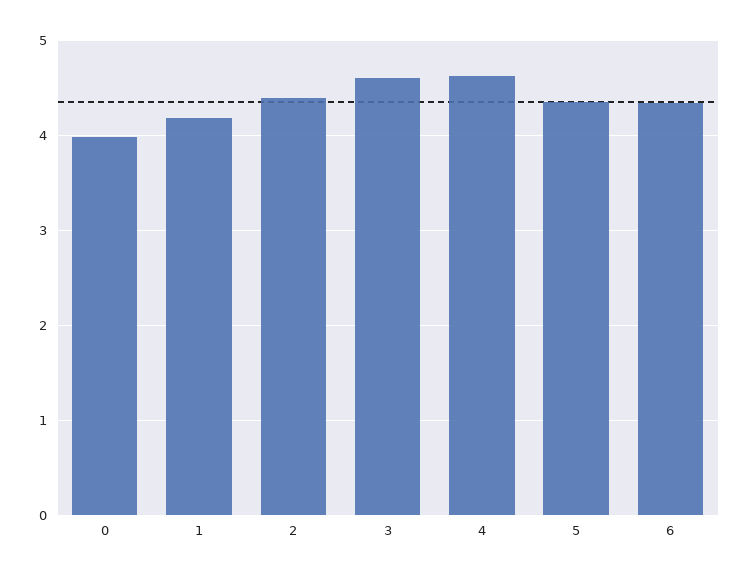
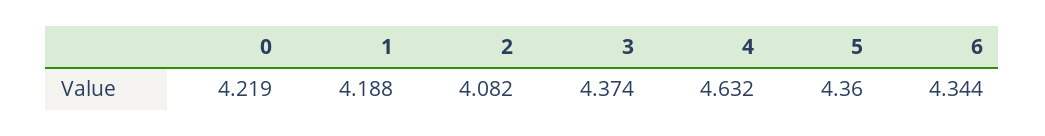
  {
-   "0": 4,
+   "0": 4.219,
    "1": 4.188,
-   "2": 4.4,
+   "2": 4.082,
-   "3": 4.6,
+   "3": 4.374,
    "4": 4.632,
    "5": 4.36,
    "6": 4.344
  }

